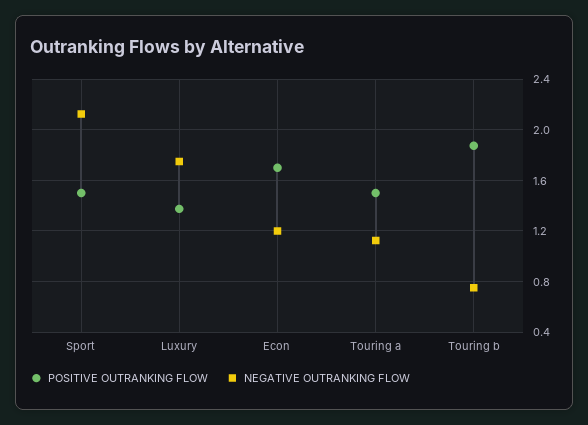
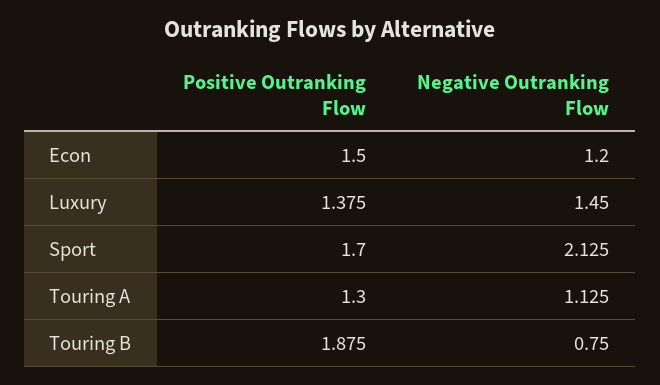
  {
    "POSITIVE OUTRANKING FLOW": {
-     "Sport": 1.5,
+     "Sport": 1.7,
      "Luxury": 1.375,
-     "Econ": 1.7,
+     "Econ": 1.5,
-     "Touring a": 1.5,
+     "Touring a": 1.3,
      "Touring b": 1.875
    },
    "NEGATIVE OUTRANKING FLOW": {
      "Sport": 2.125,
-     "Luxury": 1.75,
+     "Luxury": 1.45,
      "Econ": 1.2,
      "Touring a": 1.125,
      "Touring b": 0.75
    }
  }

